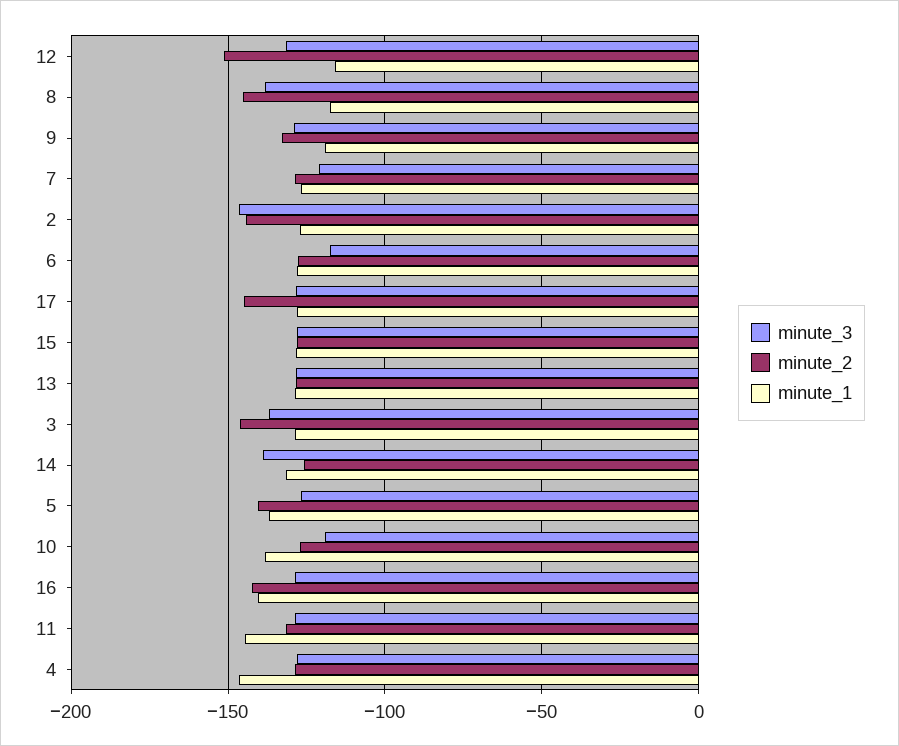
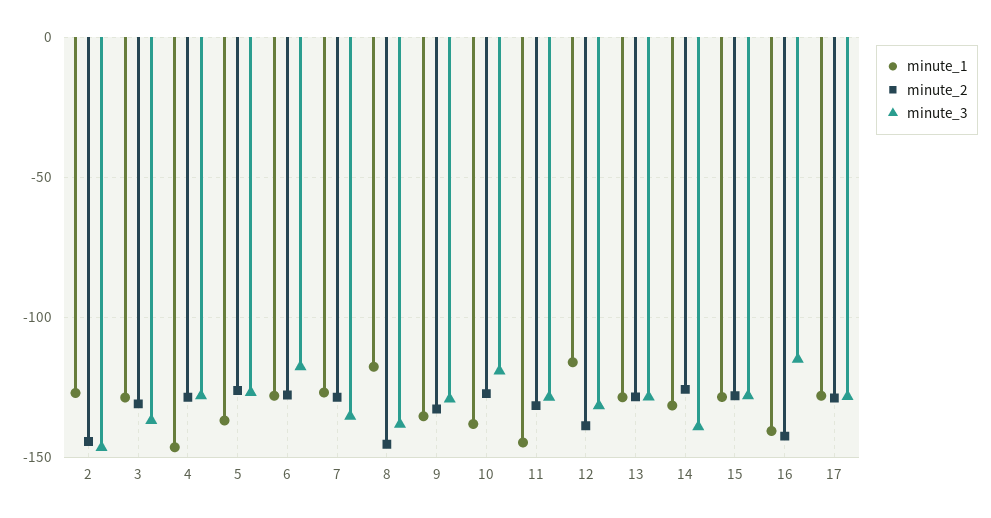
  {
    "minute_3": {
      "12": -130,
      "8": -140,
      "9": -130,
-     "7": -120,
+     "7": -135,
      "2": -145,
      "6": -120,
      "17": -130,
      "15": -130,
      "13": -130,
      "3": -135,
      "14": -140,
      "5": -125,
      "10": -120,
-     "16": -130,
+     "16": -115,
      "11": -130,
      "4": -130
    },
    "minute_2": {
-     "12": -150,
+     "12": -140,
      "8": -145,
      "9": -135,
      "7": -130,
      "2": -145,
      "6": -130,
-     "17": -145,
+     "17": -130,
      "15": -130,
      "13": -130,
-     "3": -145,
+     "3": -130,
      "14": -125,
-     "5": -140,
+     "5": -125,
      "10": -125,
      "16": -140,
      "11": -130,
      "4": -130
    },
    "minute_1": {
      "12": -115,
      "8": -120,
-     "9": -120,
+     "9": -135,
      "7": -125,
      "2": -125,
      "6": -130,
      "17": -130,
      "15": -130,
      "13": -130,
      "3": -130,
      "14": -130,
      "5": -135,
      "10": -140,
      "16": -140,
      "11": -145,
      "4": -145
    }
  }

